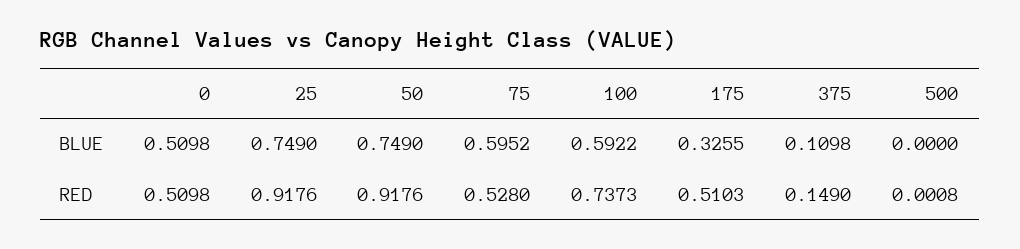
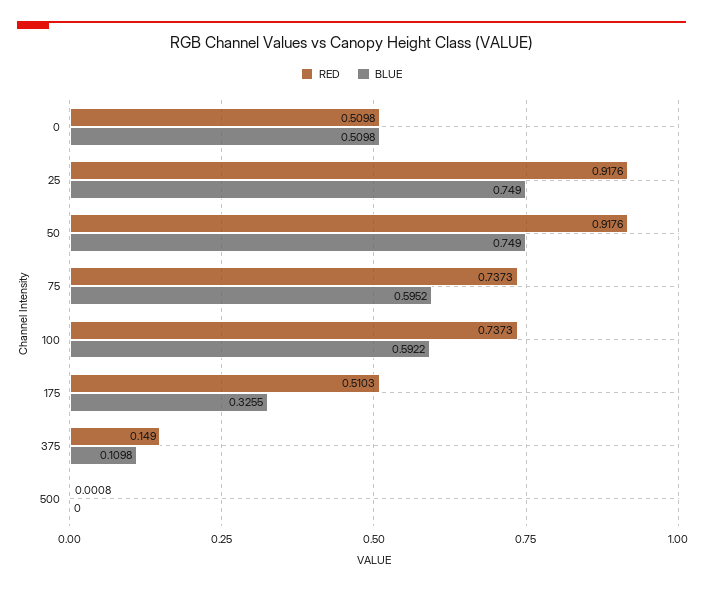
  {
    "BLUE": {
      "0": 0.5098,
      "25": 0.749,
      "50": 0.749,
      "75": 0.5952,
      "100": 0.5922,
      "175": 0.3255,
      "375": 0.1098,
      "500": 0
    },
    "RED": {
      "0": 0.5098,
      "25": 0.9176,
      "50": 0.9176,
-     "75": 0.528,
+     "75": 0.7373,
      "100": 0.7373,
      "175": 0.5103,
      "375": 0.149,
      "500": 0.0008
    }
  }

